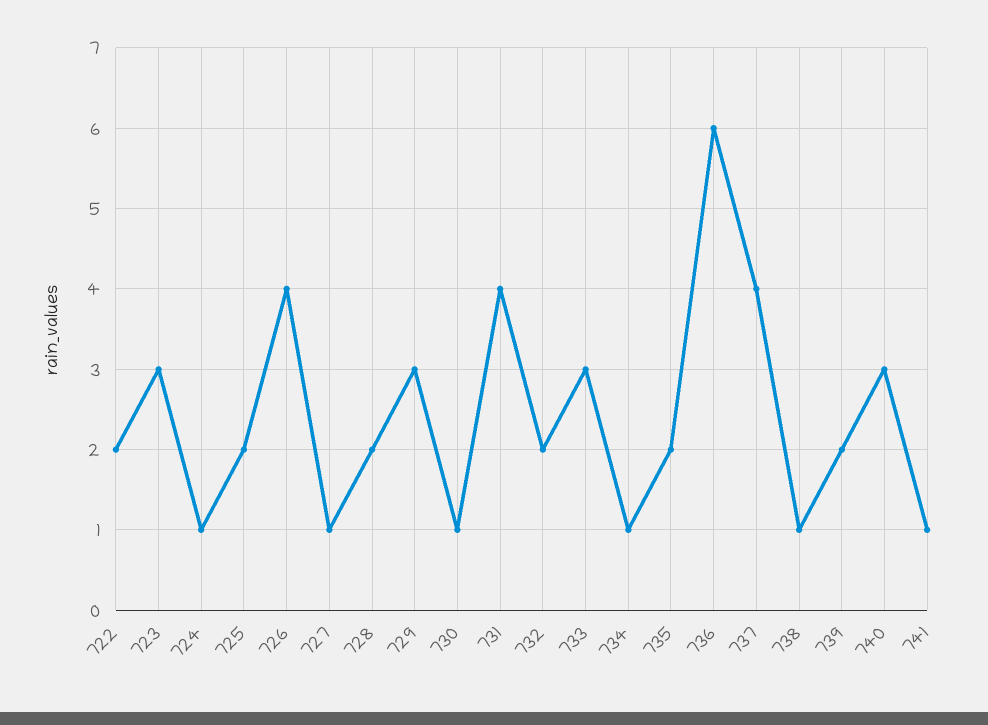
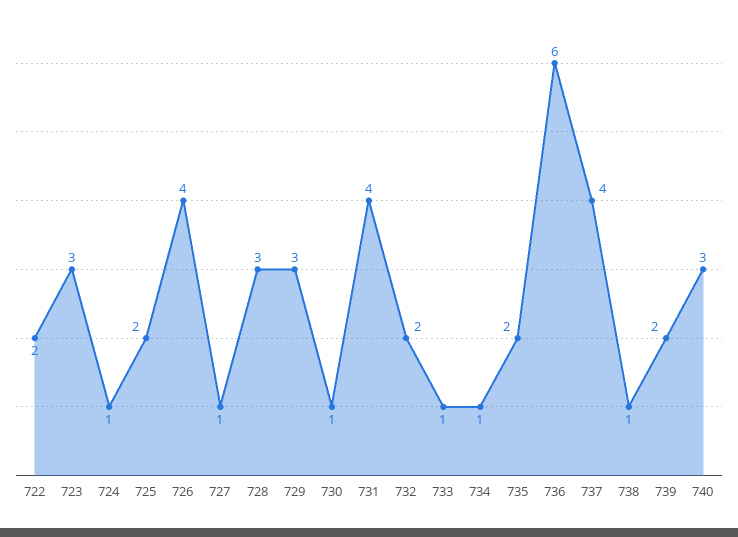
  {
    "722": 2,
    "723": 3,
    "724": 1,
    "725": 2,
    "726": 4,
    "727": 1,
-   "728": 2,
+   "728": 3,
    "729": 3,
    "730": 1,
    "731": 4,
    "732": 2,
-   "733": 3,
+   "733": 1,
    "734": 1,
    "735": 2,
    "736": 6,
    "737": 4,
    "738": 1,
    "739": 2,
-   "740": 3,
+   "740": 3
-   "741": 1
  }

